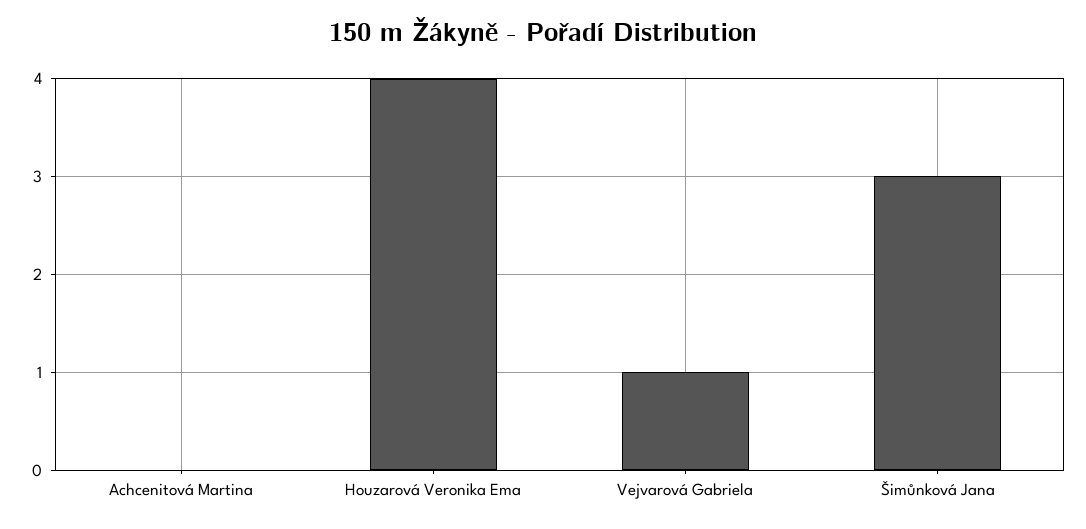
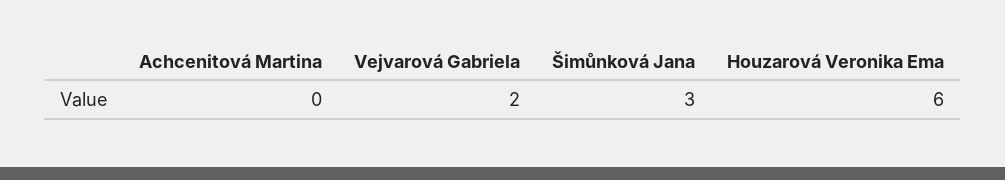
  {
    "Achcenitová Martina": 0,
-   "Houzarová Veronika Ema": 4,
+   "Houzarová Veronika Ema": 6,
-   "Vejvarová Gabriela": 1,
+   "Vejvarová Gabriela": 2,
    "Šimůnková Jana": 3
  }

